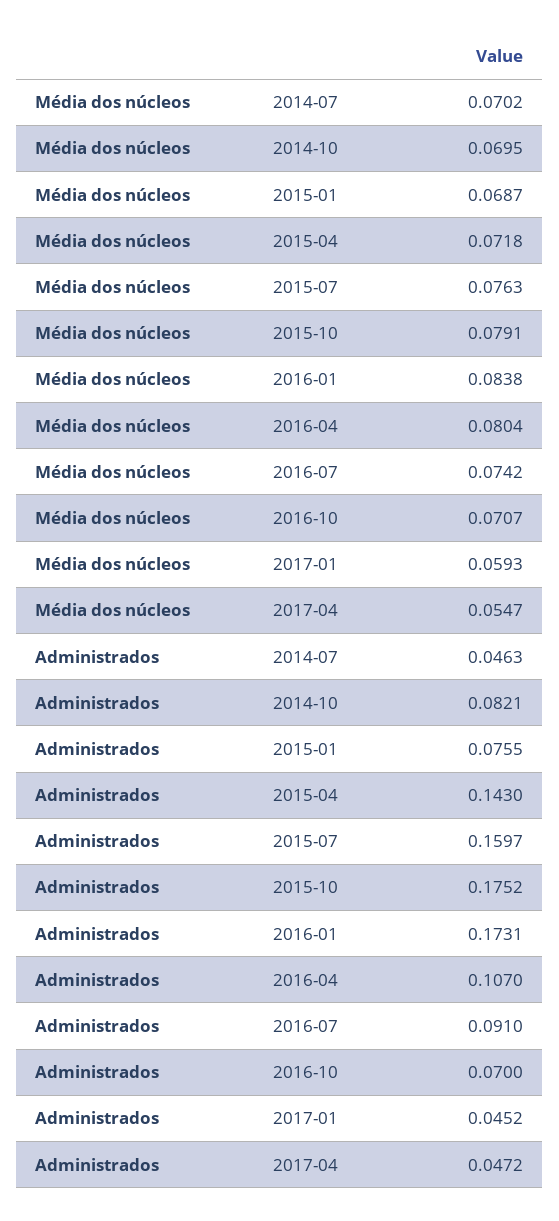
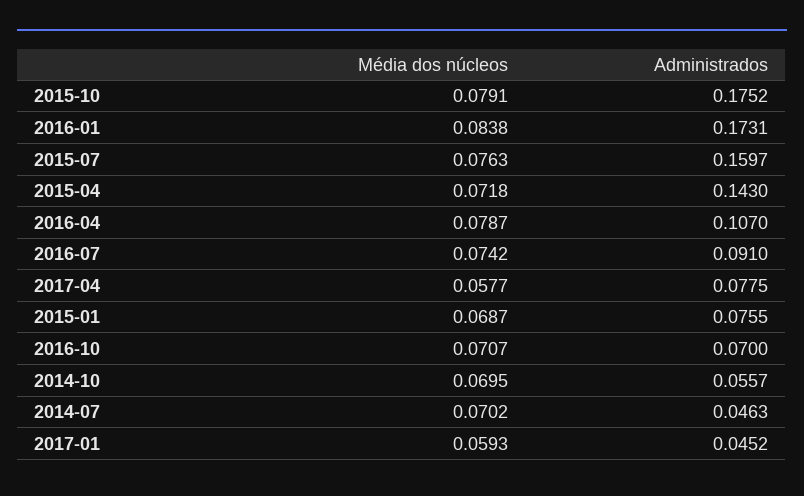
  {
    "Média dos núcleos": {
      "2014-07": 0.0702,
      "2014-10": 0.0695,
      "2015-01": 0.0687,
      "2015-04": 0.0718,
      "2015-07": 0.0763,
      "2015-10": 0.0791,
      "2016-01": 0.0838,
-     "2016-04": 0.0804,
+     "2016-04": 0.0787,
      "2016-07": 0.0742,
      "2016-10": 0.0707,
      "2017-01": 0.0593,
-     "2017-04": 0.0547
+     "2017-04": 0.0577
    },
    "Administrados": {
      "2014-07": 0.0463,
-     "2014-10": 0.0821,
+     "2014-10": 0.0557,
      "2015-01": 0.0755,
      "2015-04": 0.143,
      "2015-07": 0.1597,
      "2015-10": 0.1752,
      "2016-01": 0.1731,
      "2016-04": 0.107,
      "2016-07": 0.091,
      "2016-10": 0.07,
      "2017-01": 0.0452,
-     "2017-04": 0.0472
+     "2017-04": 0.0775
    }
  }

